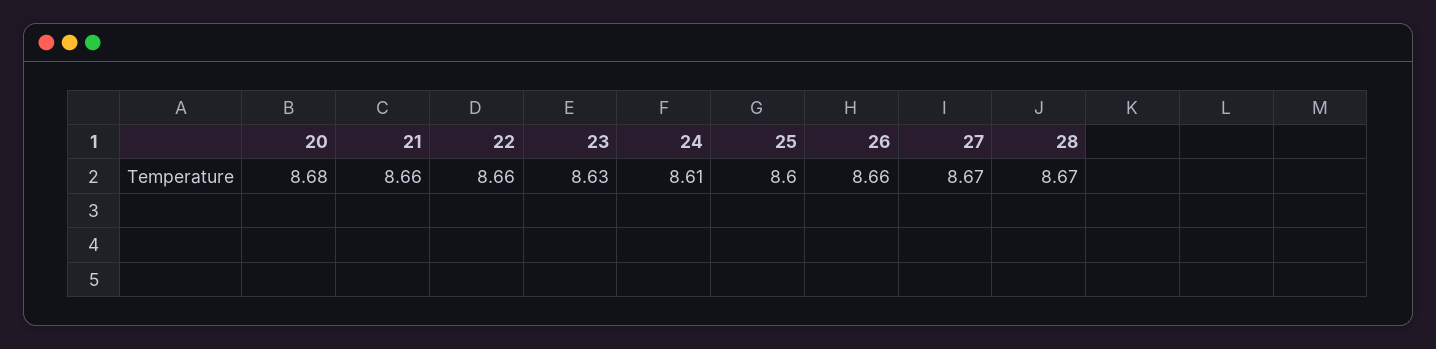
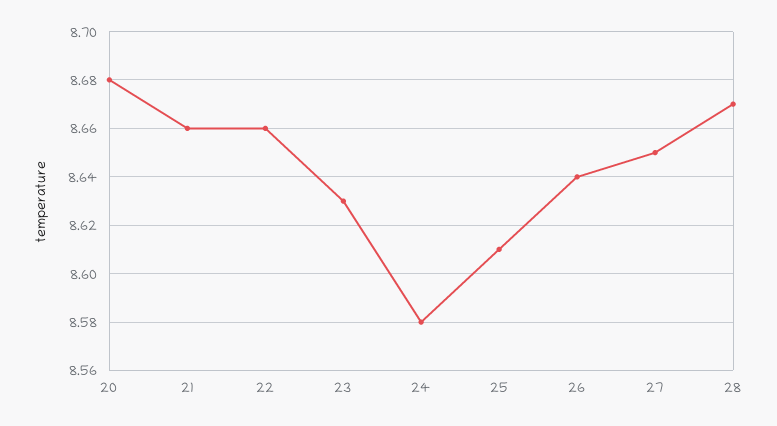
  {
    "20": 8.68,
    "21": 8.66,
    "22": 8.66,
    "23": 8.63,
-   "24": 8.61,
+   "24": 8.58,
-   "25": 8.6,
+   "25": 8.61,
-   "26": 8.66,
+   "26": 8.64,
-   "27": 8.67,
+   "27": 8.65,
    "28": 8.67
  }

